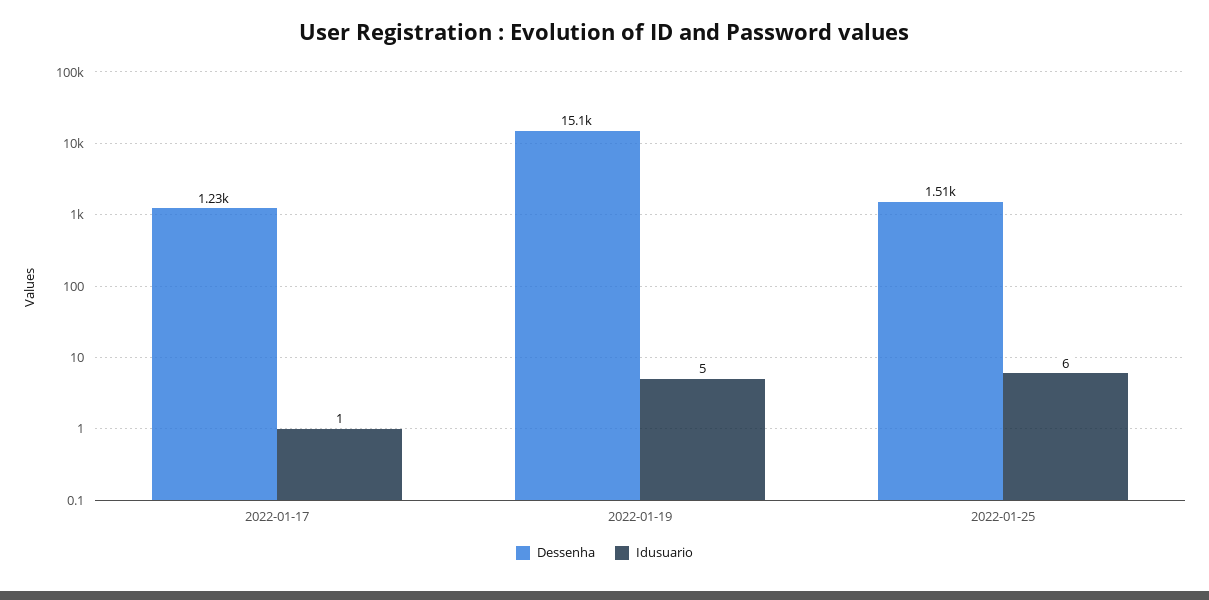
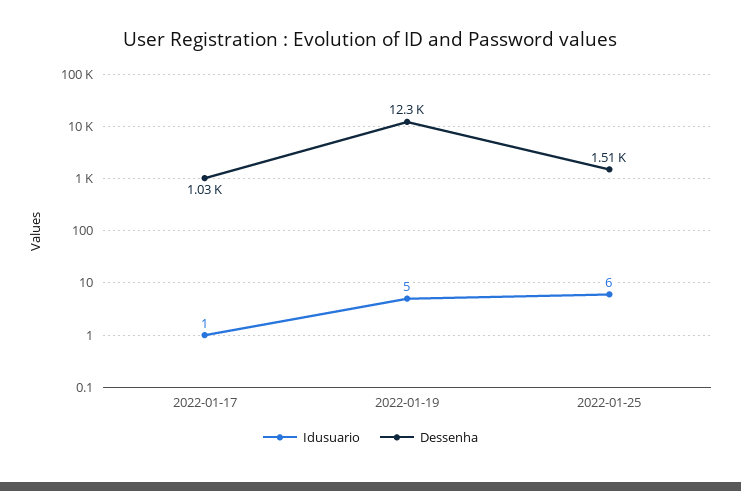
  {
    "Dessenha": {
-     "2022-01-17": 1230,
+     "2022-01-17": 1030,
-     "2022-01-19": 15100,
+     "2022-01-19": 12300,
      "2022-01-25": 1510
    },
    "Idusuario": {
      "2022-01-17": 1,
      "2022-01-19": 5,
      "2022-01-25": 6
    }
  }

